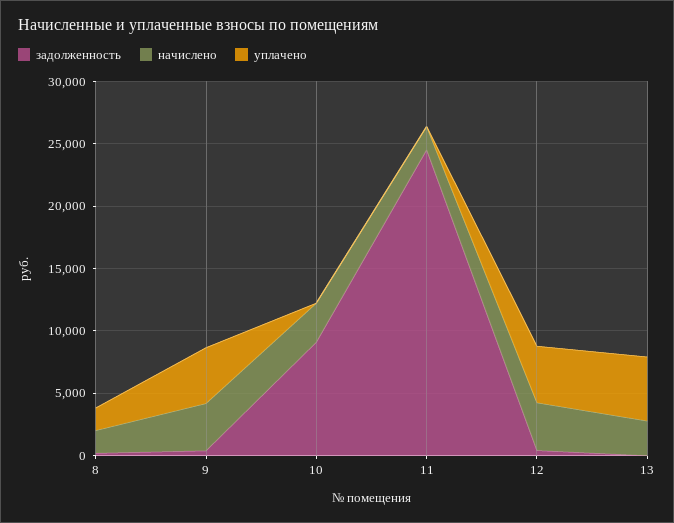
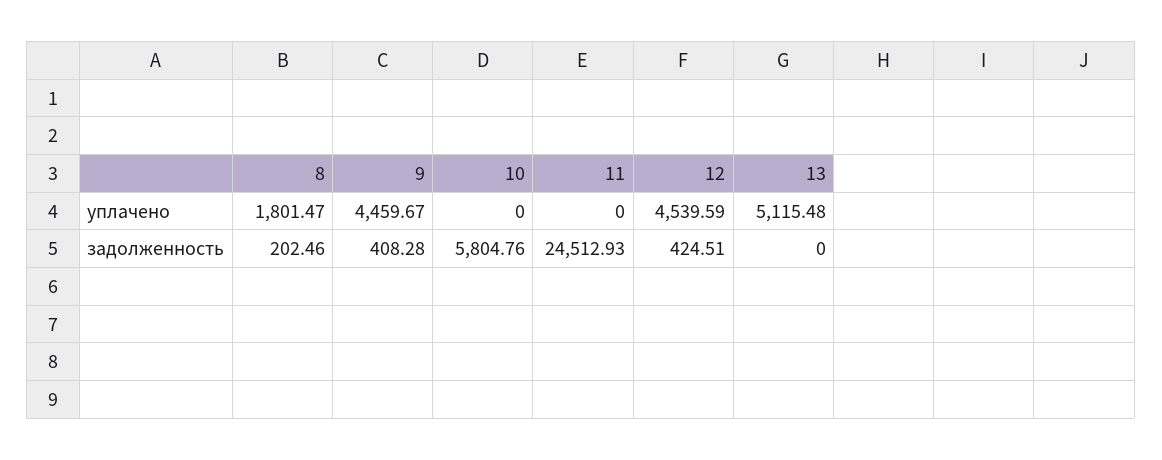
  {
    "задолженность": {
      "8": 202.46,
      "9": 408.28,
-     "10": 9000,
+     "10": 5804.76,
      "11": 24512.93,
      "12": 424.51,
      "13": 0
    },
-   "начислено": {
-     "8": 2000,
-     "9": 4000,
-     "10": 3000,
-     "11": 2000,
-     "12": 4000,
-     "13": 3000
-   },
    "уплачено": {
      "8": 1801.47,
      "9": 4459.67,
      "10": 0,
      "11": 0,
      "12": 4539.59,
      "13": 5115.48
    }
  }

